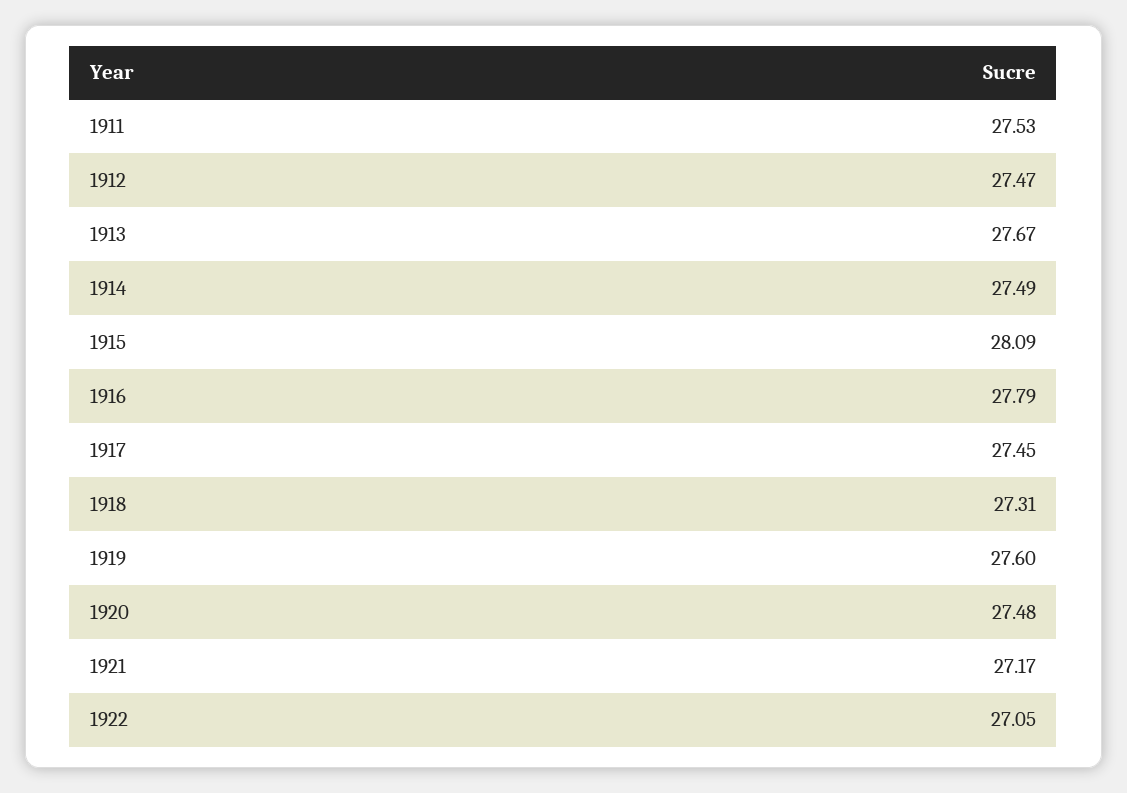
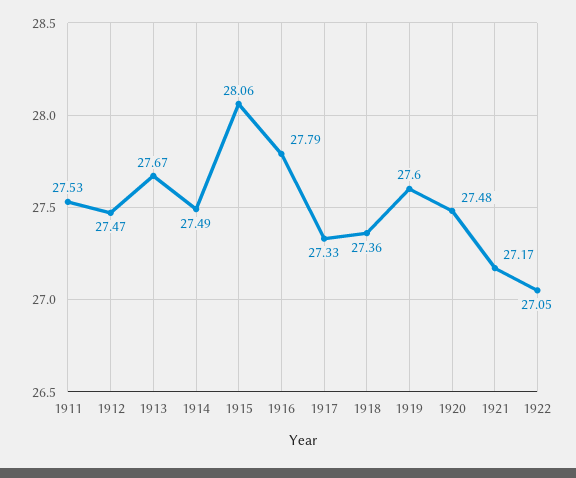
  {
    "1911": 27.53,
    "1912": 27.47,
    "1913": 27.67,
    "1914": 27.49,
-   "1915": 28.09,
+   "1915": 28.06,
    "1916": 27.79,
-   "1917": 27.45,
+   "1917": 27.33,
-   "1918": 27.31,
+   "1918": 27.36,
    "1919": 27.6,
    "1920": 27.48,
    "1921": 27.17,
    "1922": 27.05
  }

